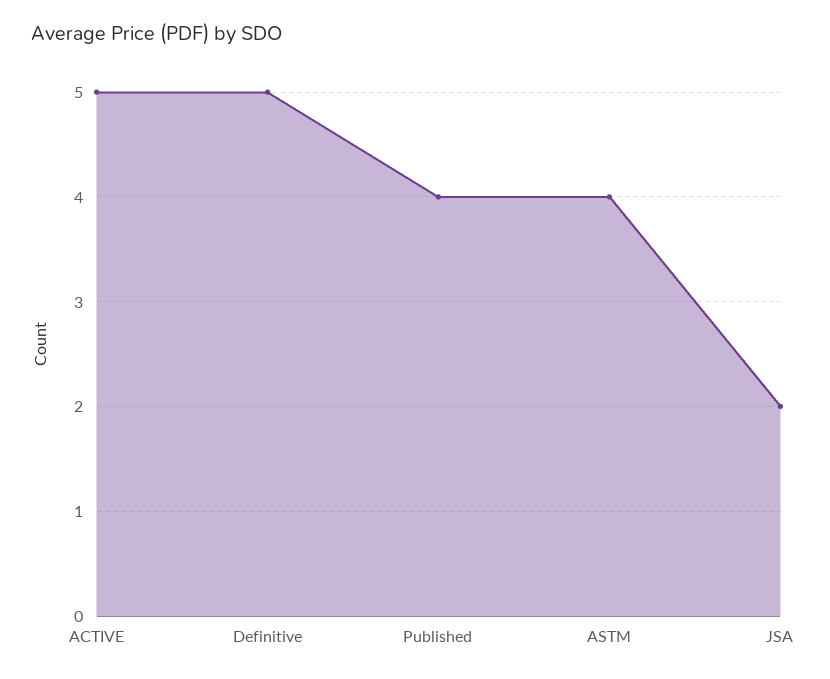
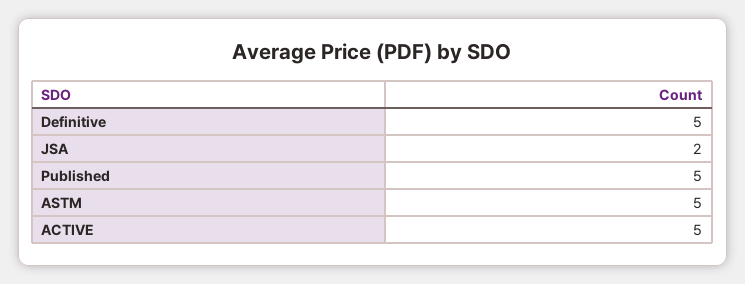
  {
    "ACTIVE": 5,
    "Definitive": 5,
-   "Published": 4,
+   "Published": 5,
-   "ASTM": 4,
+   "ASTM": 5,
    "JSA": 2
  }

